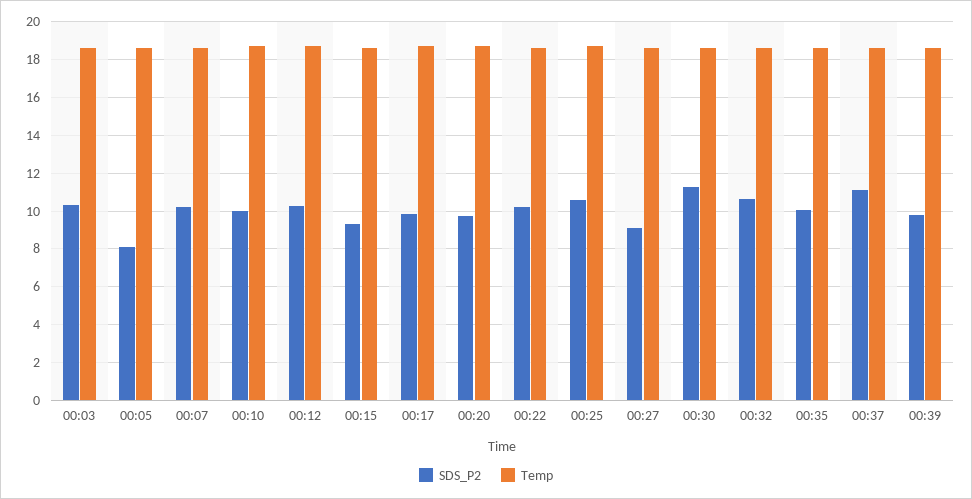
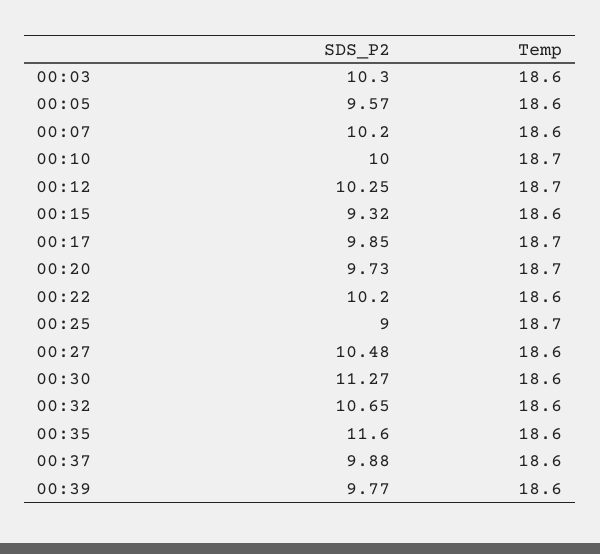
  {
    "SDS_P2": {
      "00:03": 10.3,
-     "00:05": 8,
+     "00:05": 9.57,
      "00:07": 10.2,
      "00:10": 10,
      "00:12": 10.25,
      "00:15": 9.32,
      "00:17": 9.85,
      "00:20": 9.73,
      "00:22": 10.2,
-     "00:25": 10.5,
+     "00:25": 9,
-     "00:27": 9,
+     "00:27": 10.48,
      "00:30": 11.27,
      "00:32": 10.65,
-     "00:35": 10,
+     "00:35": 11.6,
-     "00:37": 11,
+     "00:37": 9.88,
      "00:39": 9.77
    },
    "Temp": {
      "00:03": 18.6,
      "00:05": 18.6,
      "00:07": 18.6,
      "00:10": 18.7,
      "00:12": 18.7,
      "00:15": 18.6,
      "00:17": 18.7,
      "00:20": 18.7,
      "00:22": 18.6,
      "00:25": 18.7,
      "00:27": 18.6,
      "00:30": 18.6,
      "00:32": 18.6,
      "00:35": 18.6,
      "00:37": 18.6,
      "00:39": 18.6
    }
  }

